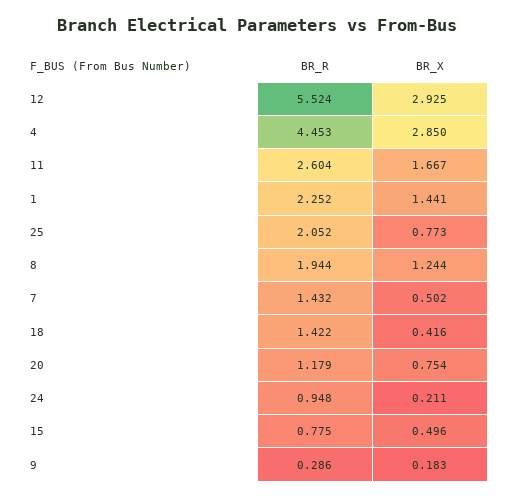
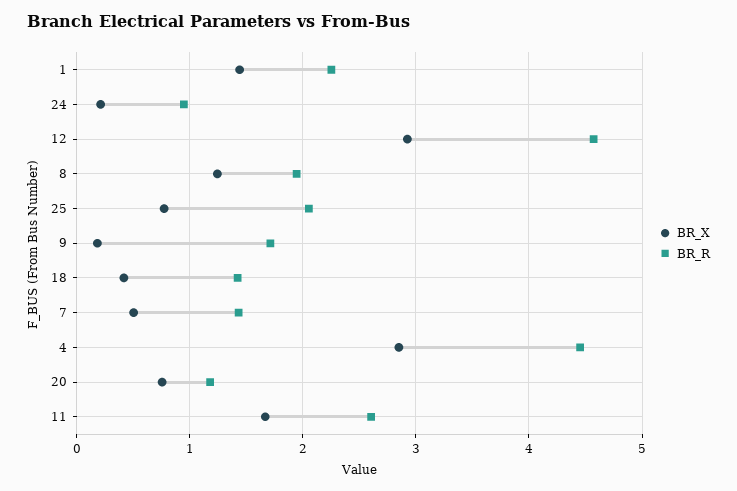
  {
    "BR_R": {
-     "12": 5.524,
+     "12": 4.6,
      "4": 4.453,
      "11": 2.604,
      "1": 2.252,
      "25": 2.052,
      "8": 1.944,
      "7": 1.432,
      "18": 1.422,
      "20": 1.179,
      "24": 0.948,
-     "15": 0.775,
-     "9": 0.286
+     "9": 1.7
    },
    "BR_X": {
      "12": 2.925,
      "4": 2.85,
      "11": 1.667,
      "1": 1.441,
      "25": 0.773,
      "8": 1.244,
      "7": 0.502,
      "18": 0.416,
      "20": 0.754,
      "24": 0.211,
-     "15": 0.496,
      "9": 0.183
    }
  }

